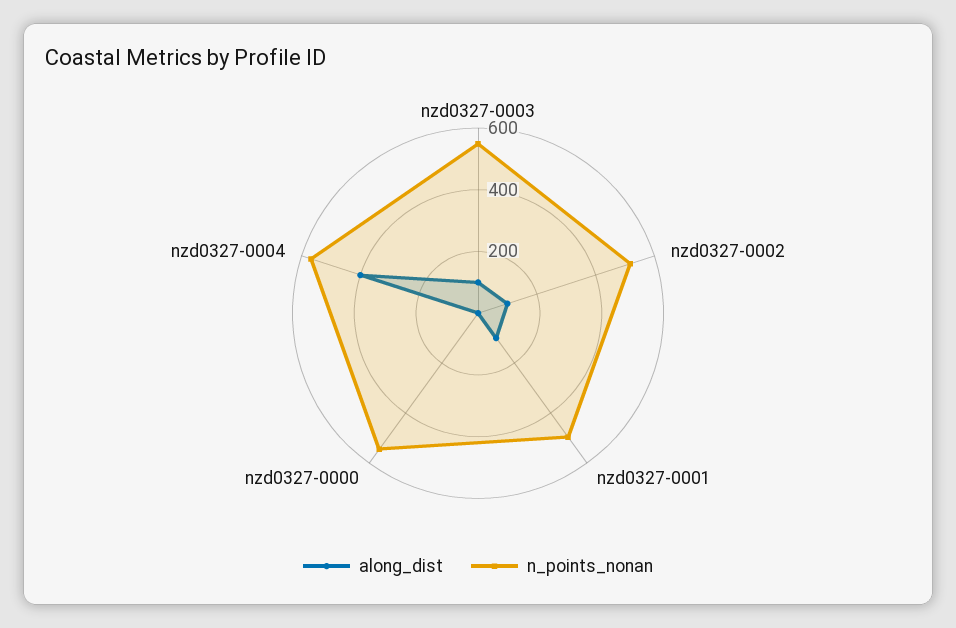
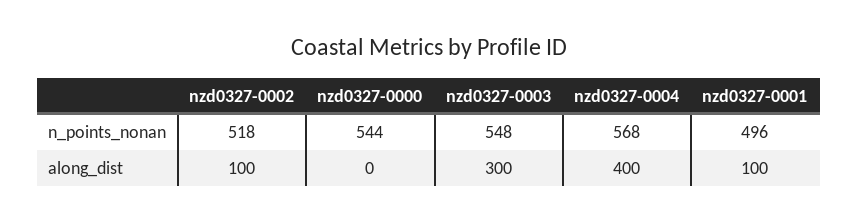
  {
    "along_dist": {
-     "nzd0327-0003": 100,
+     "nzd0327-0003": 300,
      "nzd0327-0002": 100,
      "nzd0327-0001": 100,
      "nzd0327-0000": 0,
      "nzd0327-0004": 400
    },
    "n_points_nonan": {
      "nzd0327-0003": 548,
      "nzd0327-0002": 518,
      "nzd0327-0001": 496,
      "nzd0327-0000": 544,
      "nzd0327-0004": 568
    }
  }

